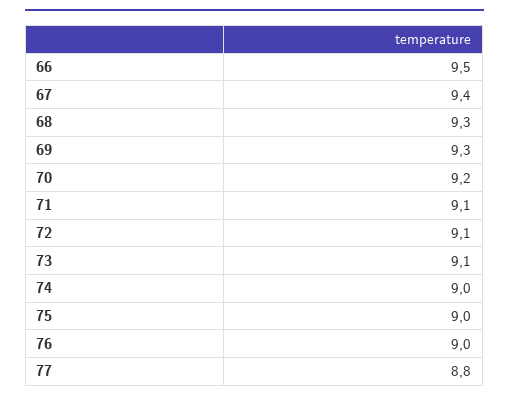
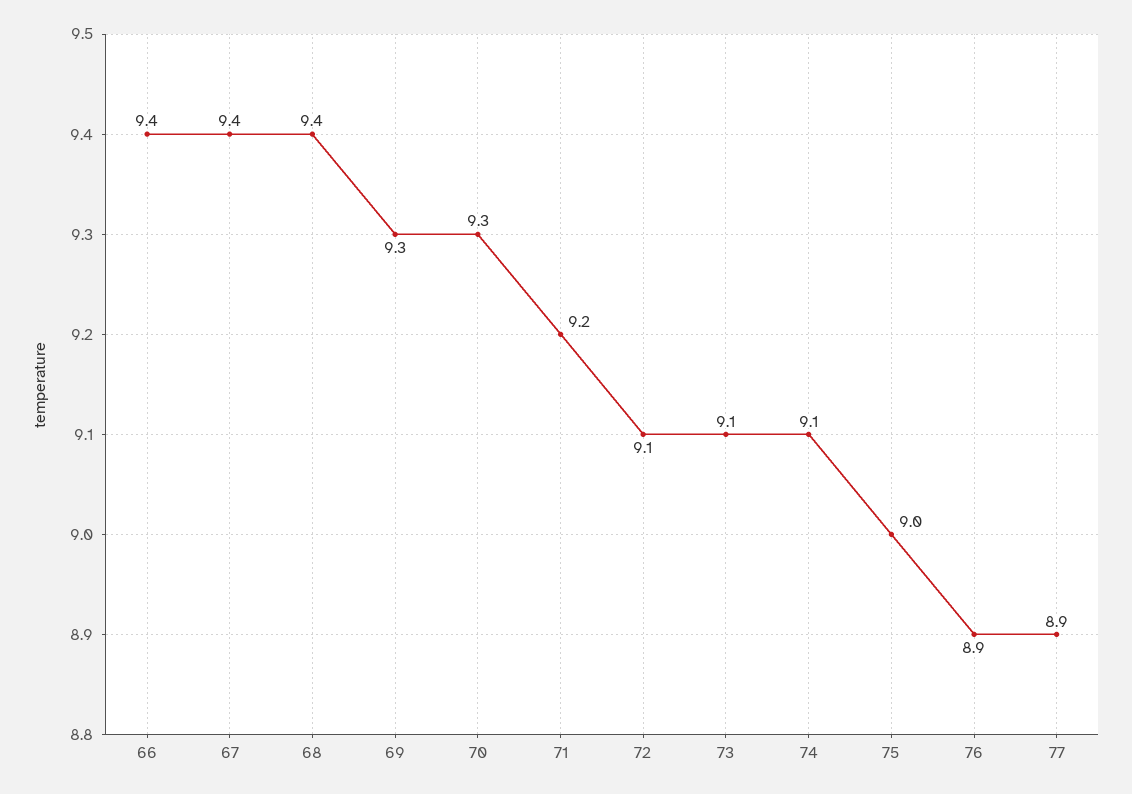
  {
-   "66": 9.5,
+   "66": 9.4,
    "67": 9.4,
-   "68": 9.3,
+   "68": 9.4,
    "69": 9.3,
-   "70": 9.2,
+   "70": 9.3,
-   "71": 9.1,
+   "71": 9.2,
    "72": 9.1,
    "73": 9.1,
-   "74": 9,
+   "74": 9.1,
    "75": 9,
-   "76": 9,
+   "76": 8.9,
-   "77": 8.8
+   "77": 8.9
  }

